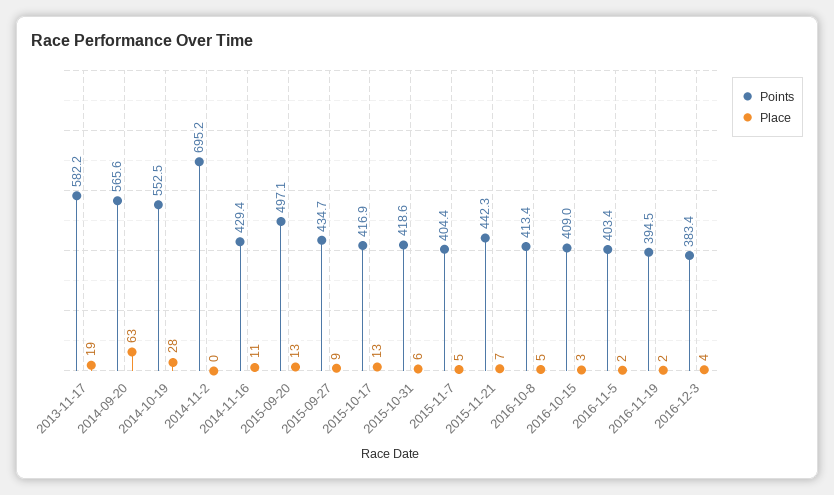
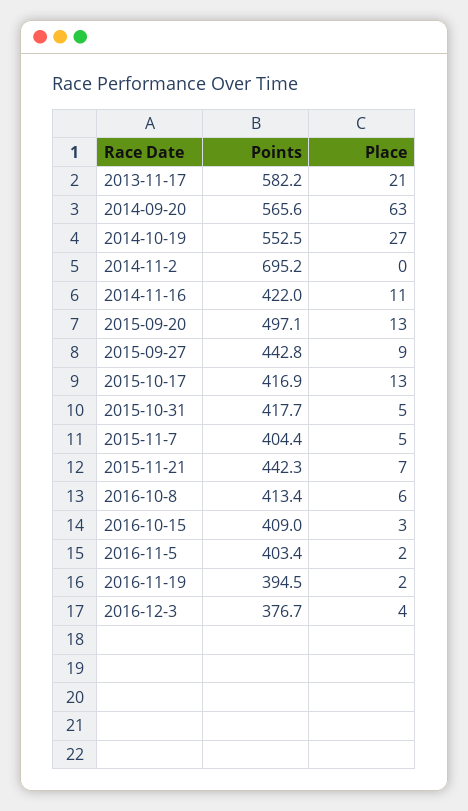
  {
    "Points": {
      "2013-11-17": 582.2,
      "2014-09-20": 565.6,
      "2014-10-19": 552.5,
      "2014-11-2": 695.2,
-     "2014-11-16": 429.4,
+     "2014-11-16": 422,
      "2015-09-20": 497.1,
-     "2015-09-27": 434.7,
+     "2015-09-27": 442.8,
      "2015-10-17": 416.9,
-     "2015-10-31": 418.6,
+     "2015-10-31": 417.7,
      "2015-11-7": 404.4,
      "2015-11-21": 442.3,
      "2016-10-8": 413.4,
      "2016-10-15": 409,
      "2016-11-5": 403.4,
      "2016-11-19": 394.5,
-     "2016-12-3": 383.4
+     "2016-12-3": 376.7
    },
    "Place": {
-     "2013-11-17": 19,
+     "2013-11-17": 21,
      "2014-09-20": 63,
-     "2014-10-19": 28,
+     "2014-10-19": 27,
      "2014-11-2": 0,
      "2014-11-16": 11,
      "2015-09-20": 13,
      "2015-09-27": 9,
      "2015-10-17": 13,
-     "2015-10-31": 6,
+     "2015-10-31": 5,
      "2015-11-7": 5,
      "2015-11-21": 7,
-     "2016-10-8": 5,
+     "2016-10-8": 6,
      "2016-10-15": 3,
      "2016-11-5": 2,
      "2016-11-19": 2,
      "2016-12-3": 4
    }
  }

